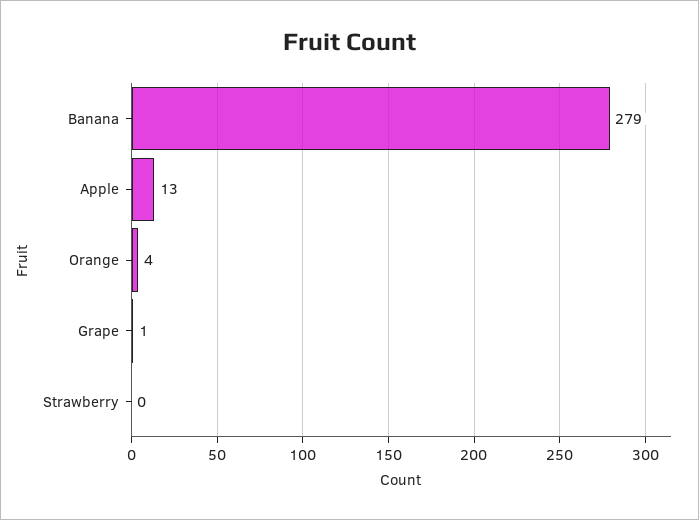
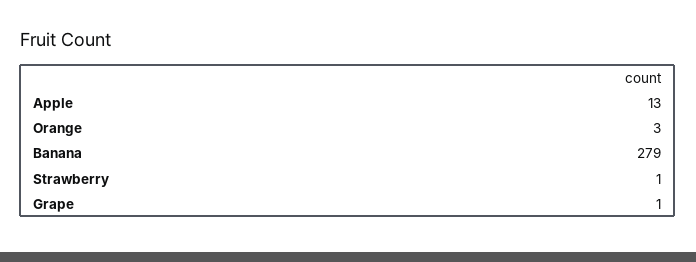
  {
    "Banana": 279,
    "Apple": 13,
-   "Orange": 4,
+   "Orange": 3,
    "Grape": 1,
-   "Strawberry": 0
+   "Strawberry": 1
  }

